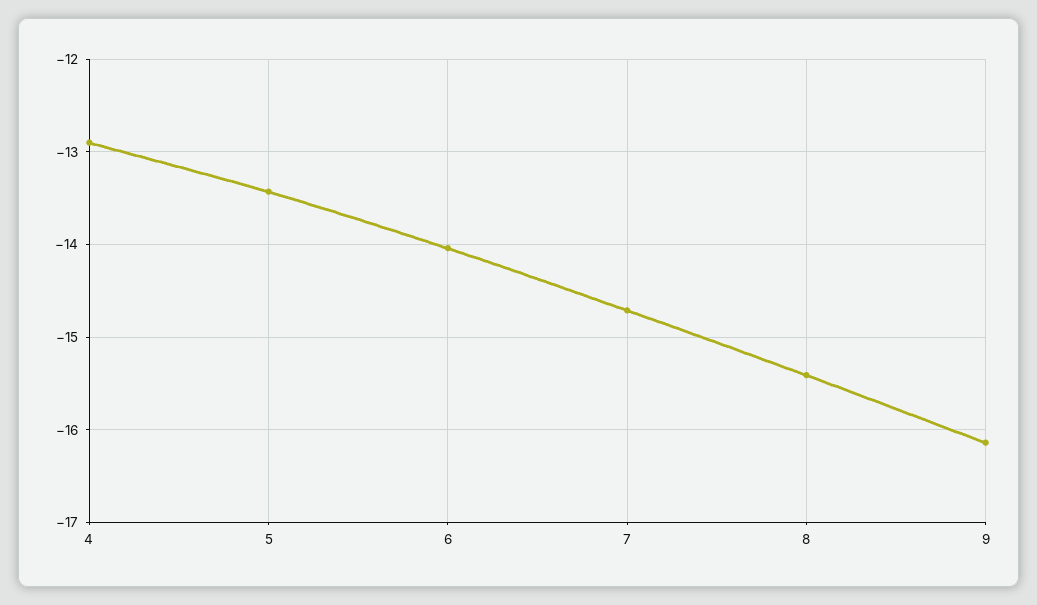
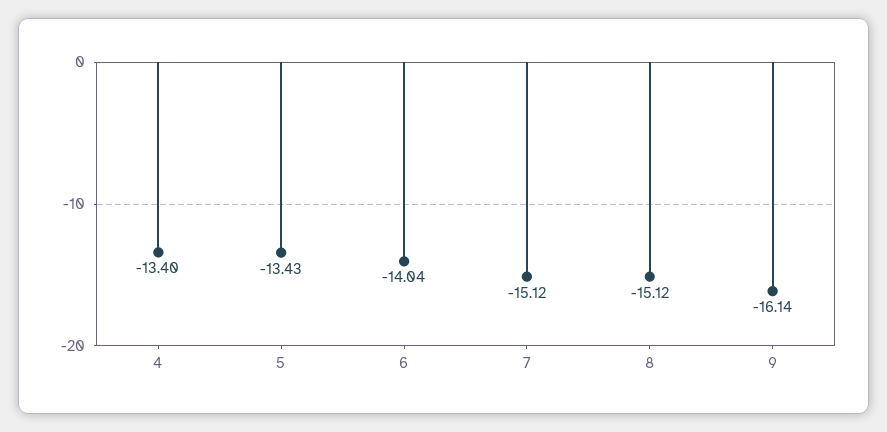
  {
-   "4": -12.9,
+   "4": -13.4,
    "5": -13.43,
    "6": -14.04,
-   "7": -14.7,
+   "7": -15.12,
-   "8": -15.4,
+   "8": -15.12,
    "9": -16.14
  }

